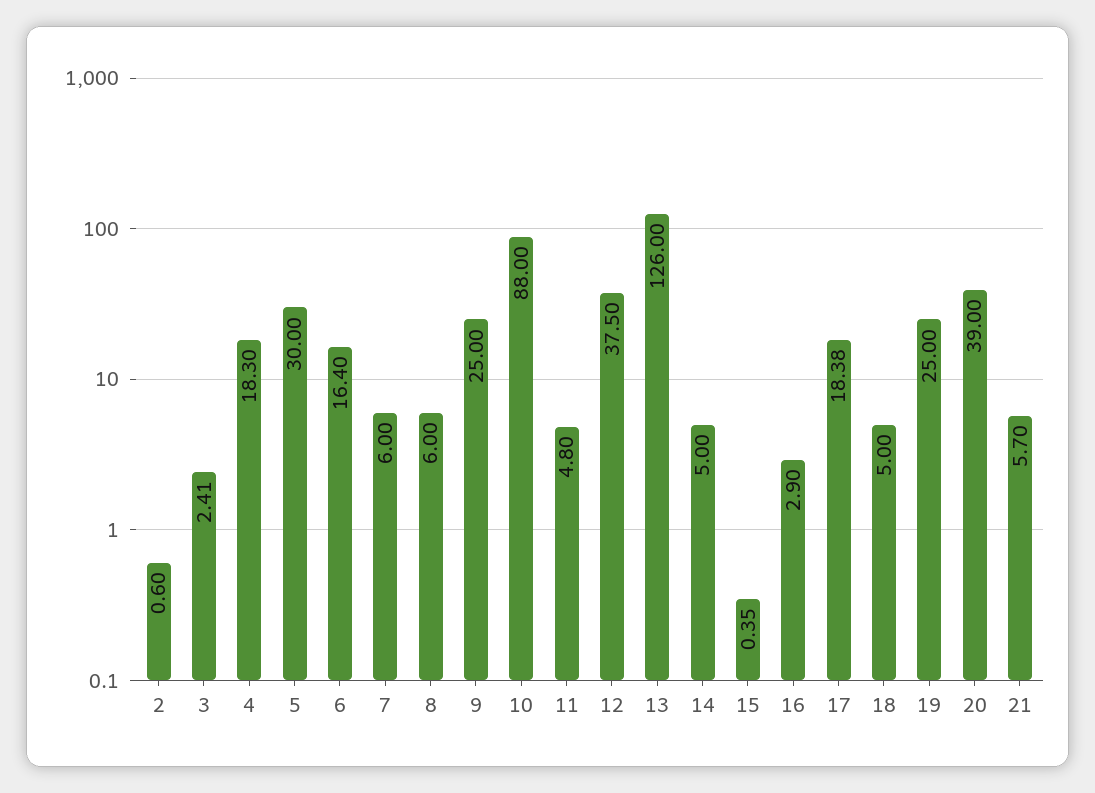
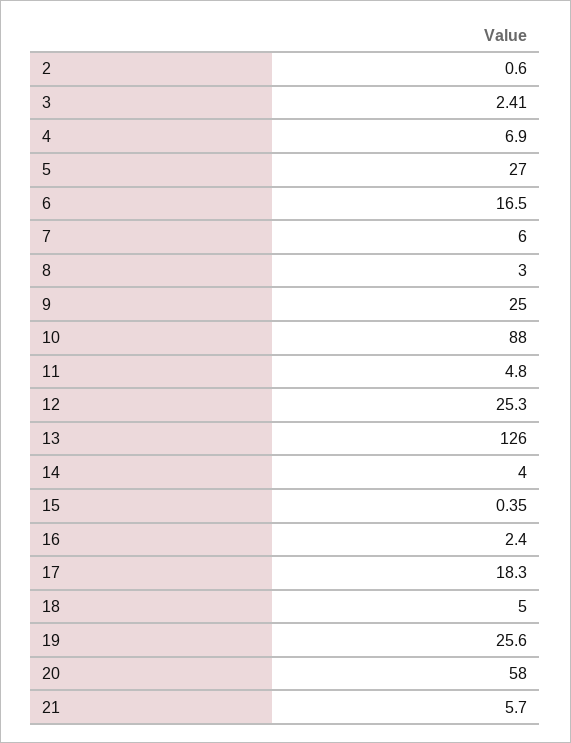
  {
    "2": 0.6,
    "3": 2.41,
-   "4": 18.3,
+   "4": 6.9,
-   "5": 30,
+   "5": 27,
-   "6": 16.4,
+   "6": 16.5,
    "7": 6,
-   "8": 6,
+   "8": 3,
    "9": 25,
    "10": 88,
    "11": 4.8,
-   "12": 37.5,
+   "12": 25.3,
    "13": 126,
-   "14": 5,
+   "14": 4,
    "15": 0.35,
-   "16": 2.9,
+   "16": 2.4,
-   "17": 18.38,
+   "17": 18.3,
    "18": 5,
-   "19": 25,
+   "19": 25.6,
-   "20": 39,
+   "20": 58,
    "21": 5.7
  }

